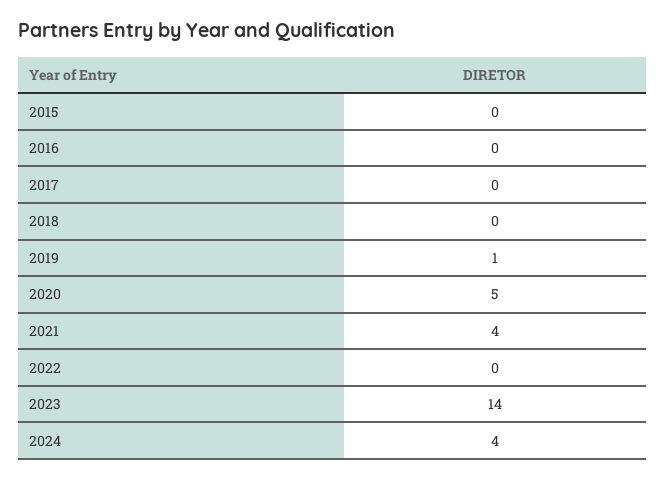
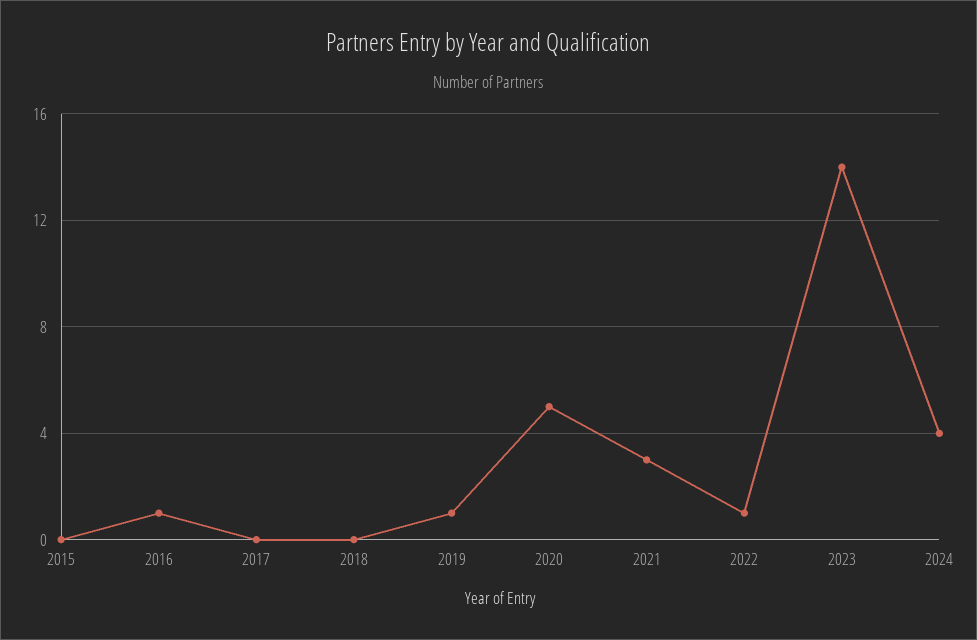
  {
    "2015": 0,
-   "2016": 0,
+   "2016": 1,
    "2017": 0,
    "2018": 0,
    "2019": 1,
    "2020": 5,
-   "2021": 4,
+   "2021": 3,
-   "2022": 0,
+   "2022": 1,
    "2023": 14,
    "2024": 4
  }

